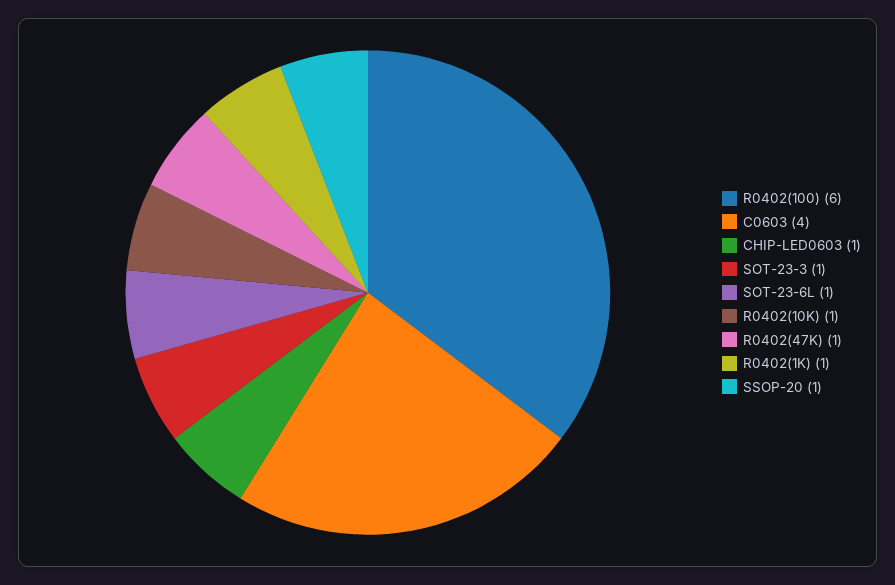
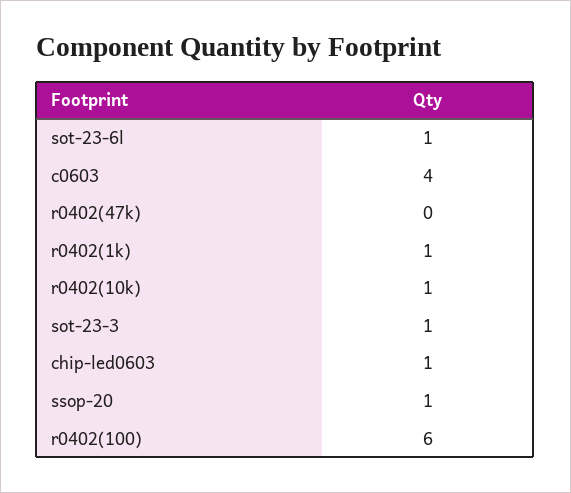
  {
    "R0402(100)": 6,
    "C0603": 4,
    "CHIP-LED0603": 1,
    "SOT-23-3": 1,
    "SOT-23-6L": 1,
    "R0402(10K)": 1,
-   "R0402(47K)": 1,
+   "R0402(47K)": 0,
    "R0402(1K)": 1,
    "SSOP-20": 1
  }

